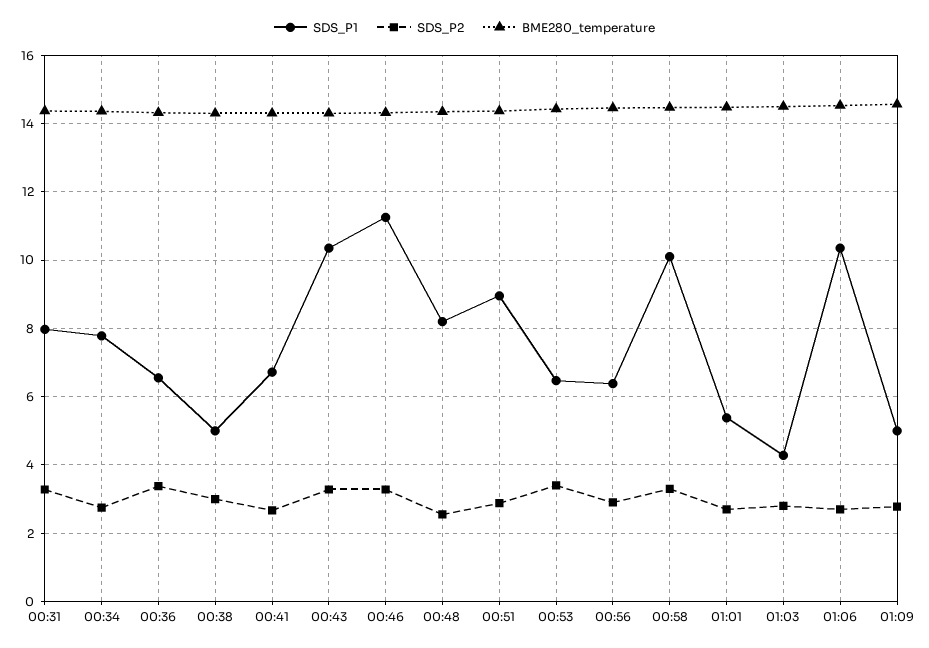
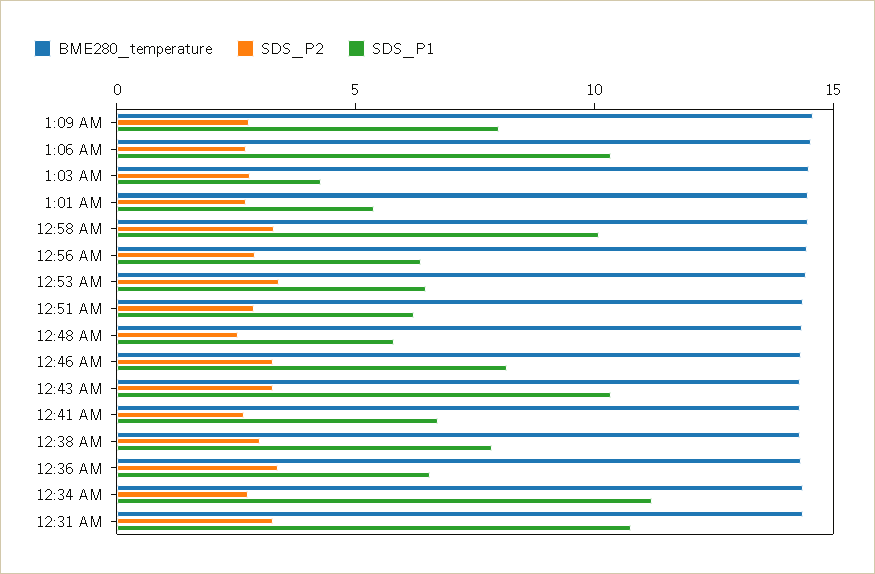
  {
    "SDS_P1": {
-     "00:31": 8,
+     "00:31": 11,
-     "00:34": 7.8,
+     "00:34": 11,
      "00:36": 6.6,
-     "00:38": 5,
+     "00:38": 8,
      "00:41": 6.8,
      "00:43": 10.4,
-     "00:46": 11.2,
+     "00:46": 8,
-     "00:48": 8.2,
+     "00:48": 6,
-     "00:51": 9,
+     "00:51": 6,
      "00:53": 6.4,
      "00:56": 6.4,
      "00:58": 10.2,
      "01:01": 5.4,
      "01:03": 4.2,
      "01:06": 10.4,
-     "01:09": 5
+     "01:09": 8
    },
    "SDS_P2": {
      "00:31": 3.2,
      "00:34": 2.8,
      "00:36": 3.4,
      "00:38": 3,
      "00:41": 2.6,
      "00:43": 3.2,
      "00:46": 3.2,
      "00:48": 2.6,
      "00:51": 2.8,
      "00:53": 3.4,
      "00:56": 3,
      "00:58": 3.4,
      "01:01": 2.8,
      "01:03": 2.8,
      "01:06": 2.8,
      "01:09": 2.8
    },
    "BME280_temperature": {
      "00:31": 14.4,
      "00:34": 14.4,
      "00:36": 14.4,
      "00:38": 14.4,
      "00:41": 14.4,
      "00:43": 14.4,
      "00:46": 14.4,
      "00:48": 14.4,
      "00:51": 14.4,
      "00:53": 14.4,
      "00:56": 14.4,
      "00:58": 14.4,
      "01:01": 14.4,
      "01:03": 14.6,
      "01:06": 14.6,
      "01:09": 14.6
    }
  }

